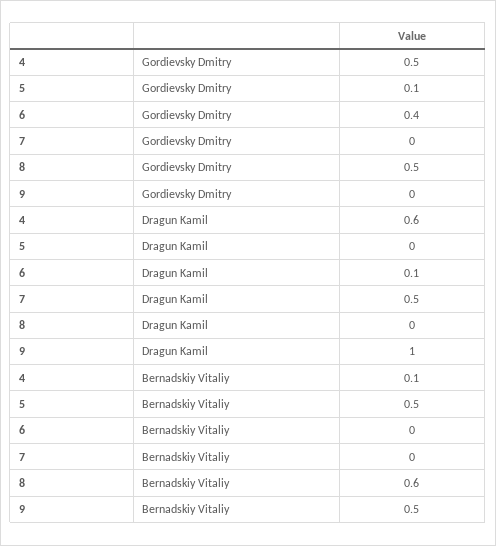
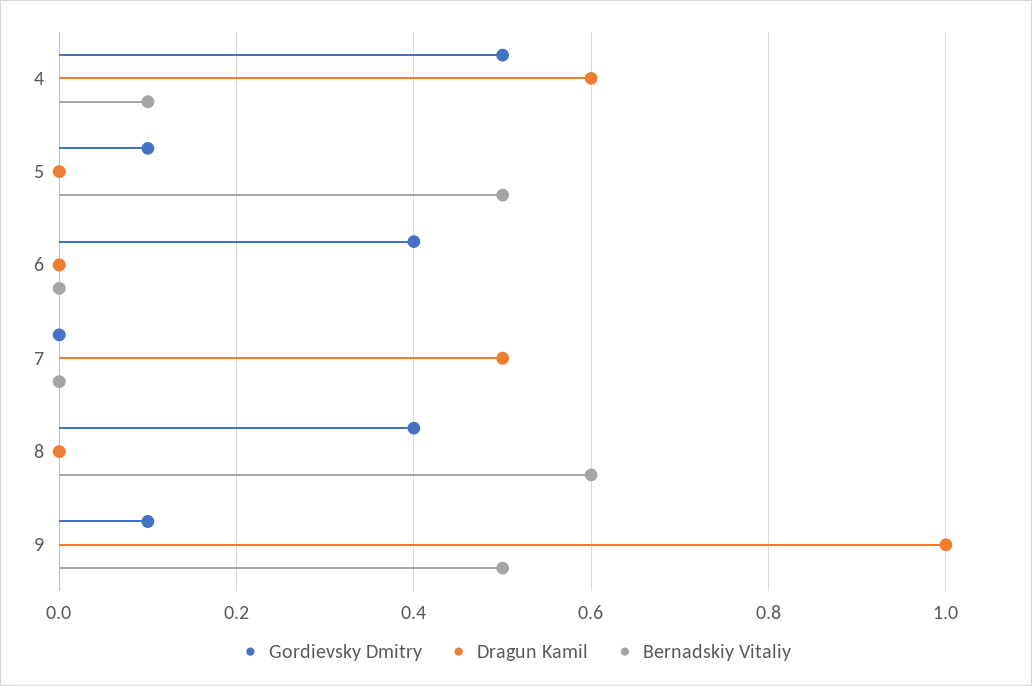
  {
    "Gordievsky Dmitry": {
      "4": 0.5,
      "5": 0.1,
      "6": 0.4,
      "7": 0,
-     "8": 0.5,
+     "8": 0.4,
-     "9": 0
+     "9": 0.1
    },
    "Dragun Kamil": {
      "4": 0.6,
      "5": 0,
-     "6": 0.1,
+     "6": 0,
      "7": 0.5,
      "8": 0,
      "9": 1
    },
    "Bernadskiy Vitaliy": {
      "4": 0.1,
      "5": 0.5,
      "6": 0,
      "7": 0,
      "8": 0.6,
      "9": 0.5
    }
  }

